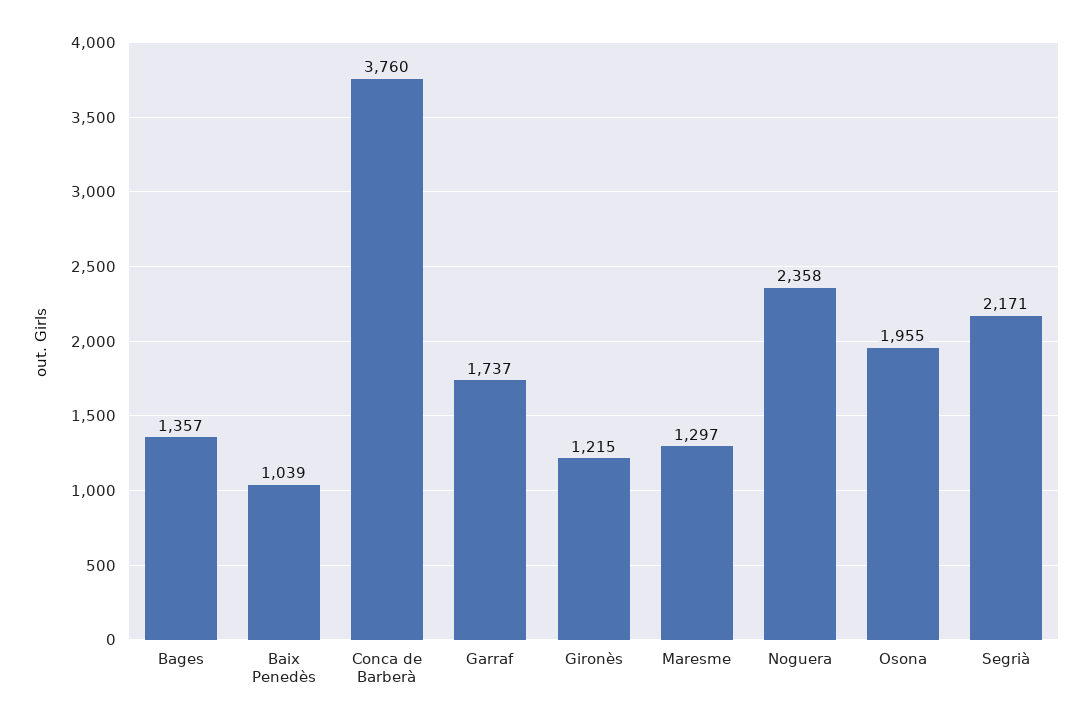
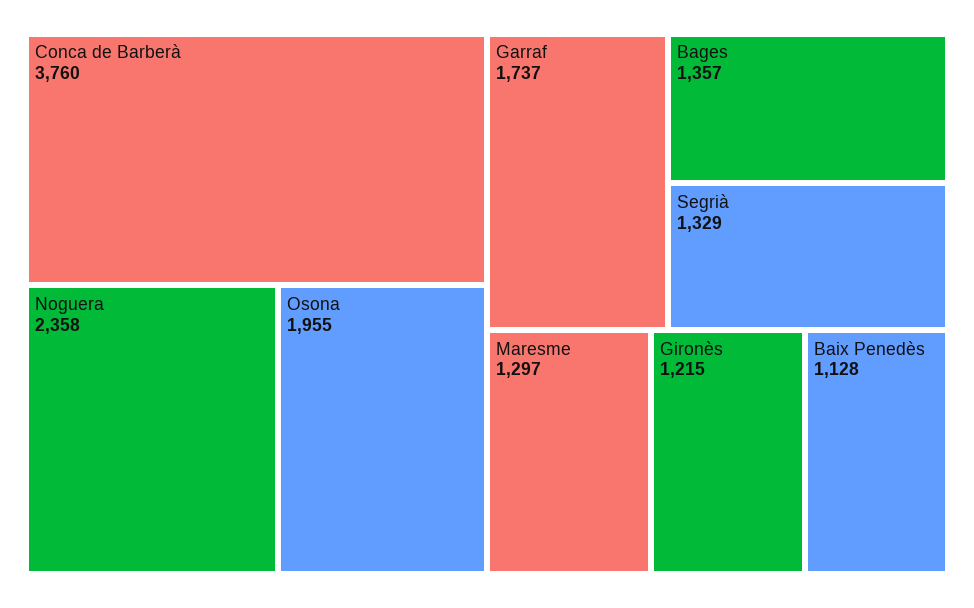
  {
    "Bages": 1357,
-   "Baix Penedès": 1039,
+   "Baix Penedès": 1128,
    "Conca de Barberà": 3760,
    "Garraf": 1737,
    "Gironès": 1215,
    "Maresme": 1297,
    "Noguera": 2358,
    "Osona": 1955,
-   "Segrià": 2171
+   "Segrià": 1329
  }

